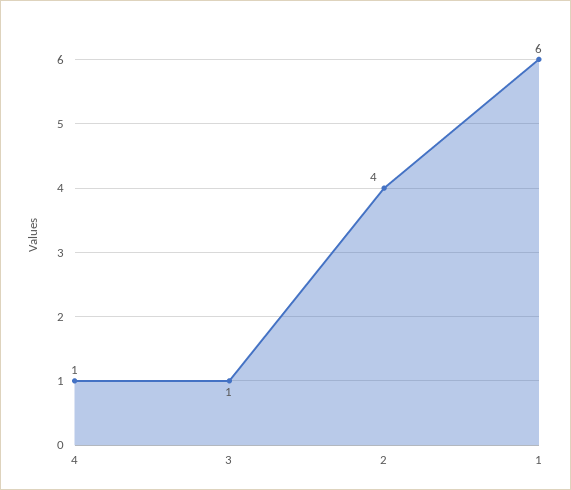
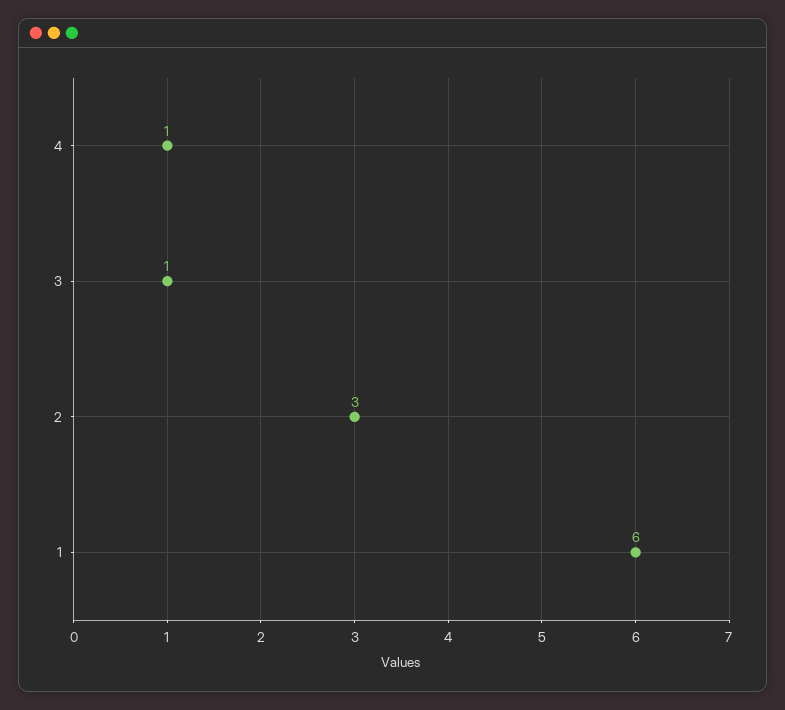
  {
    "4": 1,
    "3": 1,
-   "2": 4,
+   "2": 3,
    "1": 6
  }

